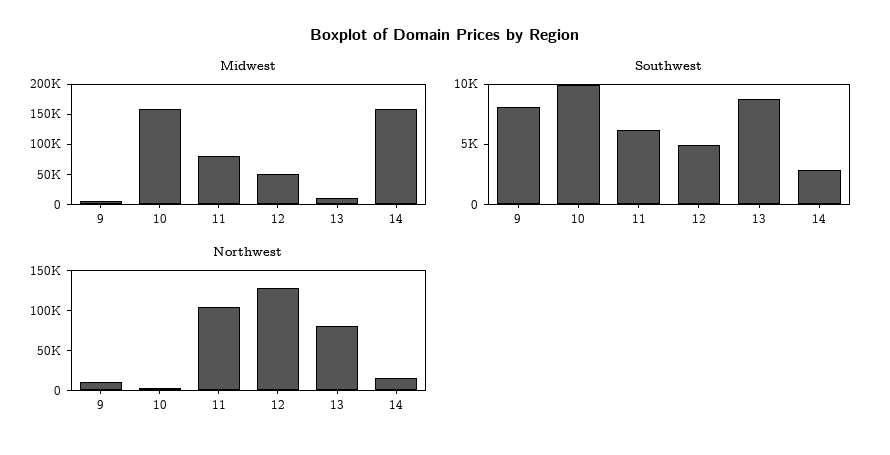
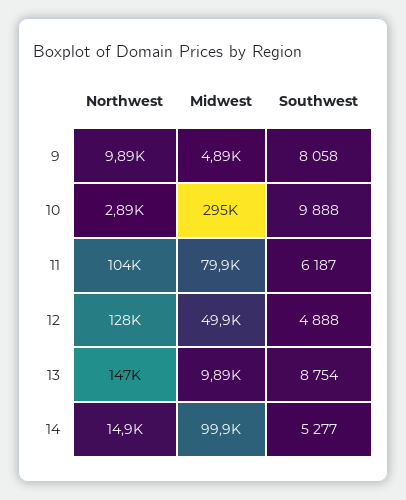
  {
    "Midwest": {
      "9": 4890,
-     "10": 150000,
+     "10": 295000,
      "11": 79900,
      "12": 49900,
      "13": 9890,
-     "14": 150000
+     "14": 99900
    },
    "Southwest": {
      "9": 8058,
      "10": 9888,
      "11": 6187,
      "12": 4888,
      "13": 8754,
-     "14": 3000
+     "14": 5277
    },
    "Northwest": {
      "9": 9890,
      "10": 2890,
      "11": 104000,
      "12": 128000,
-     "13": 80000,
+     "13": 147000,
      "14": 14900
    }
  }

